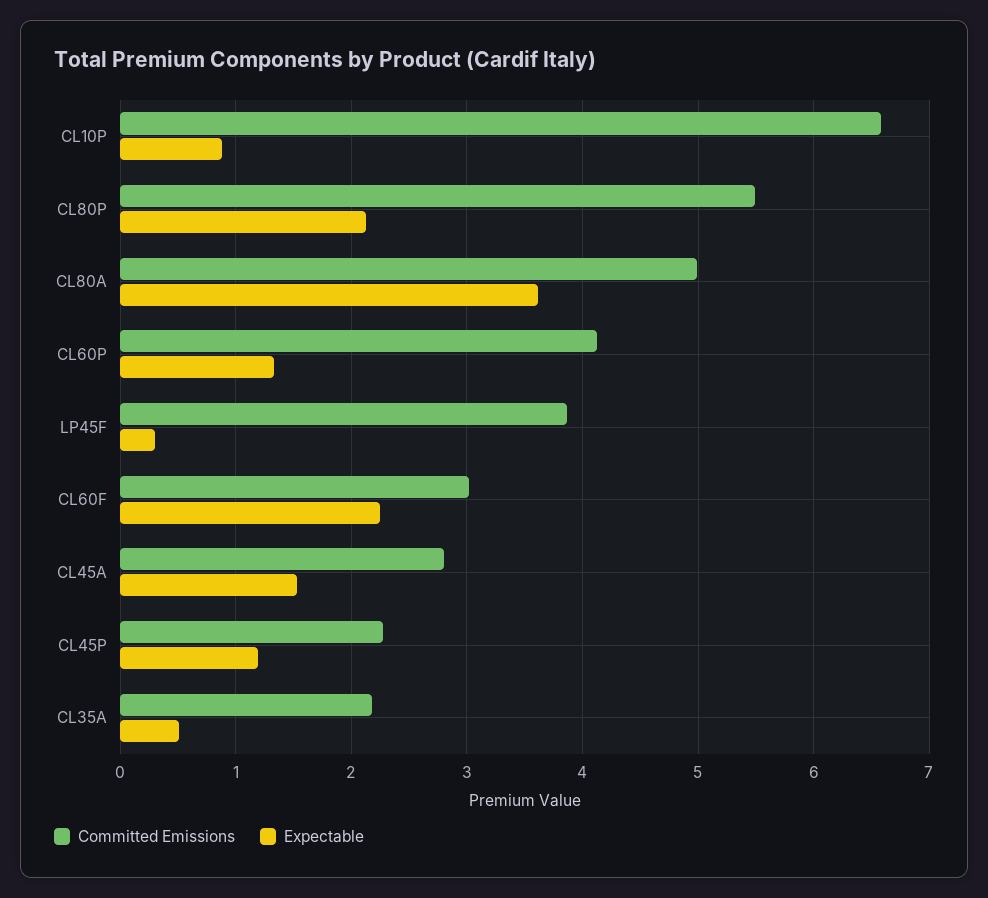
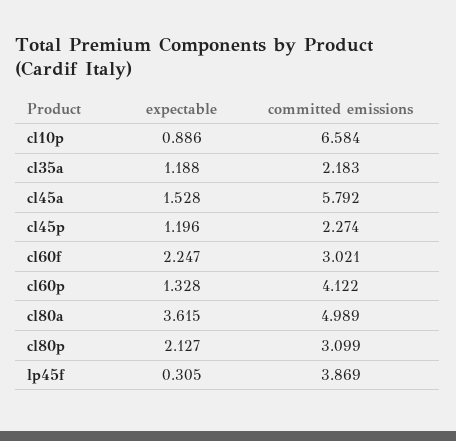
  {
    "Committed Emissions": {
      "CL10P": 6.584,
-     "CL80P": 5.5,
+     "CL80P": 3.099,
      "CL80A": 4.989,
      "CL60P": 4.122,
      "LP45F": 3.869,
      "CL60F": 3.021,
-     "CL45A": 2.8,
+     "CL45A": 5.792,
      "CL45P": 2.274,
      "CL35A": 2.183
    },
    "Expectable": {
      "CL10P": 0.886,
      "CL80P": 2.127,
      "CL80A": 3.615,
      "CL60P": 1.328,
      "LP45F": 0.305,
      "CL60F": 2.247,
      "CL45A": 1.528,
      "CL45P": 1.196,
-     "CL35A": 0.5
+     "CL35A": 1.188
    }
  }

